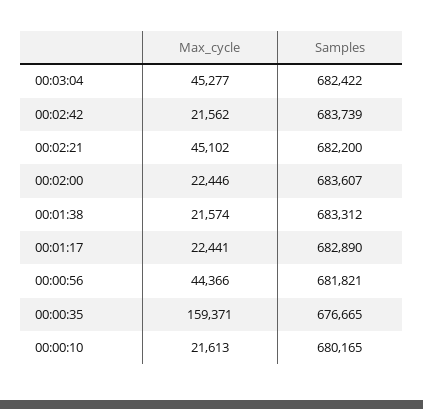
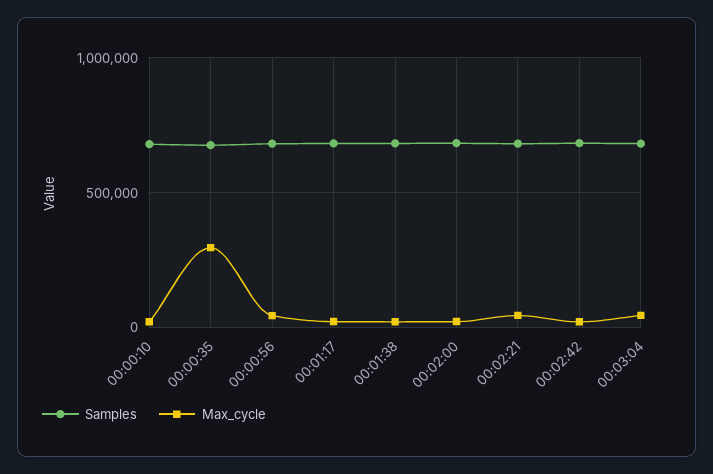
  {
    "Max_cycle": {
      "00:03:04": 45277,
      "00:02:42": 21562,
      "00:02:21": 45102,
      "00:02:00": 22446,
      "00:01:38": 21574,
      "00:01:17": 22441,
      "00:00:56": 44366,
-     "00:00:35": 159371,
+     "00:00:35": 300000,
      "00:00:10": 21613
    },
    "Samples": {
      "00:03:04": 682422,
      "00:02:42": 683739,
      "00:02:21": 682200,
      "00:02:00": 683607,
      "00:01:38": 683312,
      "00:01:17": 682890,
      "00:00:56": 681821,
      "00:00:35": 676665,
      "00:00:10": 680165
    }
  }

